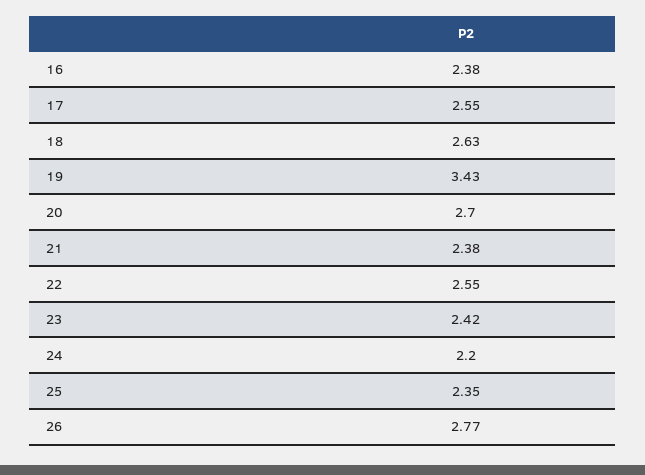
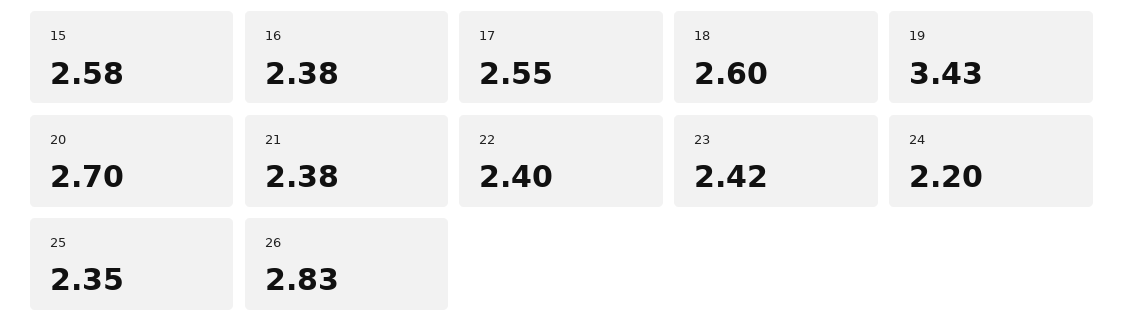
  {
    "16": 2.38,
    "17": 2.55,
-   "18": 2.63,
+   "18": 2.6,
    "19": 3.43,
    "20": 2.7,
    "21": 2.38,
-   "22": 2.55,
+   "22": 2.4,
    "23": 2.42,
    "24": 2.2,
    "25": 2.35,
-   "26": 2.77
+   "26": 2.83,
+   "15": 2.58
  }

